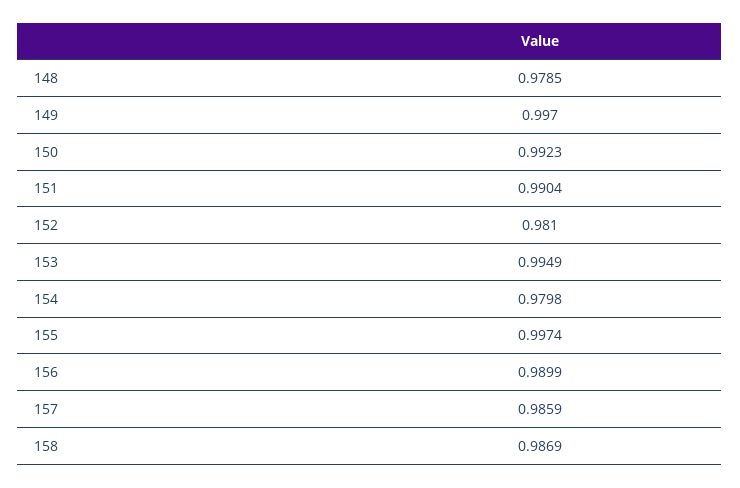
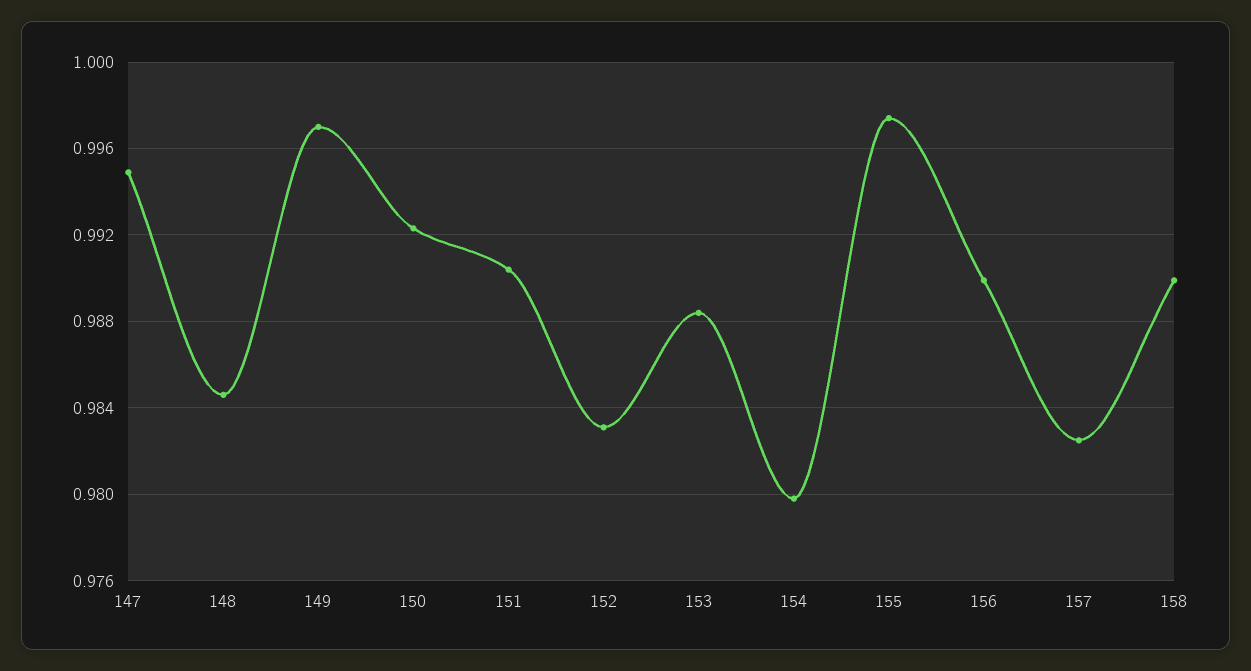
  {
-   "148": 0.9785,
+   "148": 0.9845,
    "149": 0.997,
    "150": 0.9923,
    "151": 0.9904,
-   "152": 0.981,
+   "152": 0.983,
-   "153": 0.9949,
+   "153": 0.9885,
    "154": 0.9798,
    "155": 0.9974,
    "156": 0.9899,
-   "157": 0.9859,
+   "157": 0.9825,
-   "158": 0.9869
+   "158": 0.99,
+   "147": 0.995
  }

